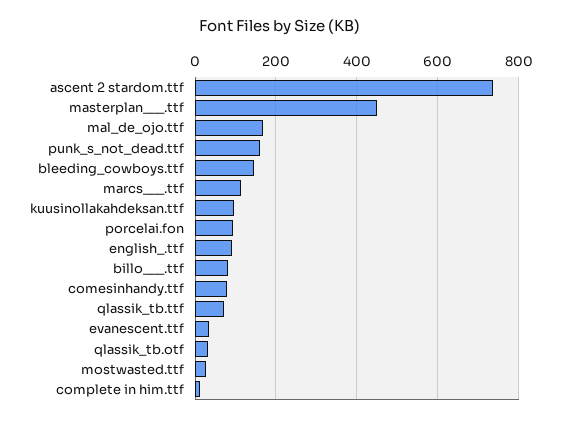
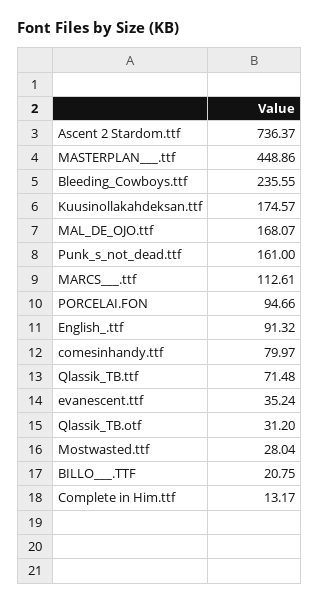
  {
    "ascent 2 stardom.ttf": 736.37,
    "masterplan___.ttf": 448.86,
    "mal_de_ojo.ttf": 168.07,
    "punk_s_not_dead.ttf": 161,
-   "bleeding_cowboys.ttf": 140,
+   "bleeding_cowboys.ttf": 235.55,
    "marcs___.ttf": 112.61,
-   "kuusinollakahdeksan.ttf": 100,
+   "kuusinollakahdeksan.ttf": 174.57,
    "porcelai.fon": 94.66,
    "english_.ttf": 91.32,
-   "billo___.ttf": 80,
+   "billo___.ttf": 20.75,
    "comesinhandy.ttf": 79.97,
    "qlassik_tb.ttf": 71.48,
    "evanescent.ttf": 35.24,
    "qlassik_tb.otf": 31.2,
    "mostwasted.ttf": 28.04,
    "complete in him.ttf": 13.17
  }

